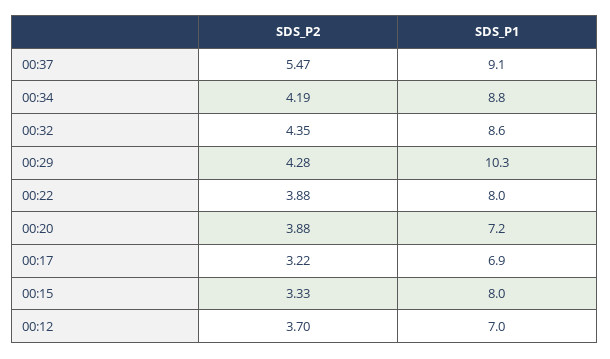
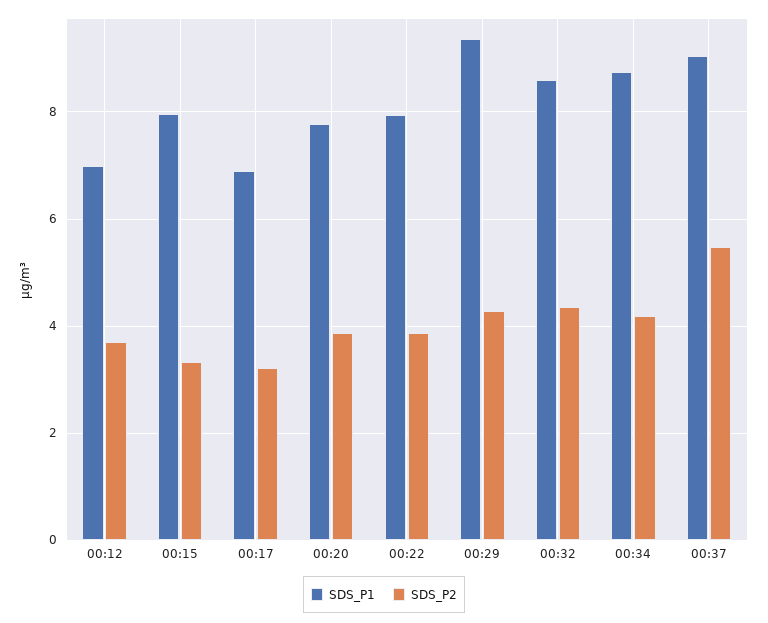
  {
    "SDS_P2": {
      "00:37": 5.47,
      "00:34": 4.19,
      "00:32": 4.35,
      "00:29": 4.28,
      "00:22": 3.88,
      "00:20": 3.88,
      "00:17": 3.22,
      "00:15": 3.33,
      "00:12": 3.7
    },
    "SDS_P1": {
      "00:37": 9.1,
      "00:34": 8.8,
      "00:32": 8.6,
-     "00:29": 10.3,
+     "00:29": 9.4,
      "00:22": 8,
-     "00:20": 7.2,
+     "00:20": 7.8,
      "00:17": 6.9,
      "00:15": 8,
      "00:12": 7
    }
  }

